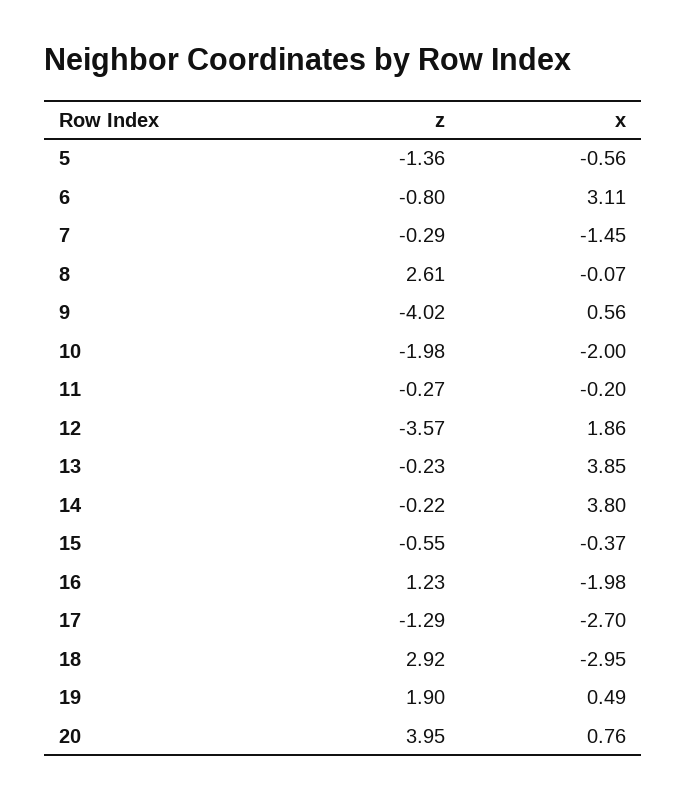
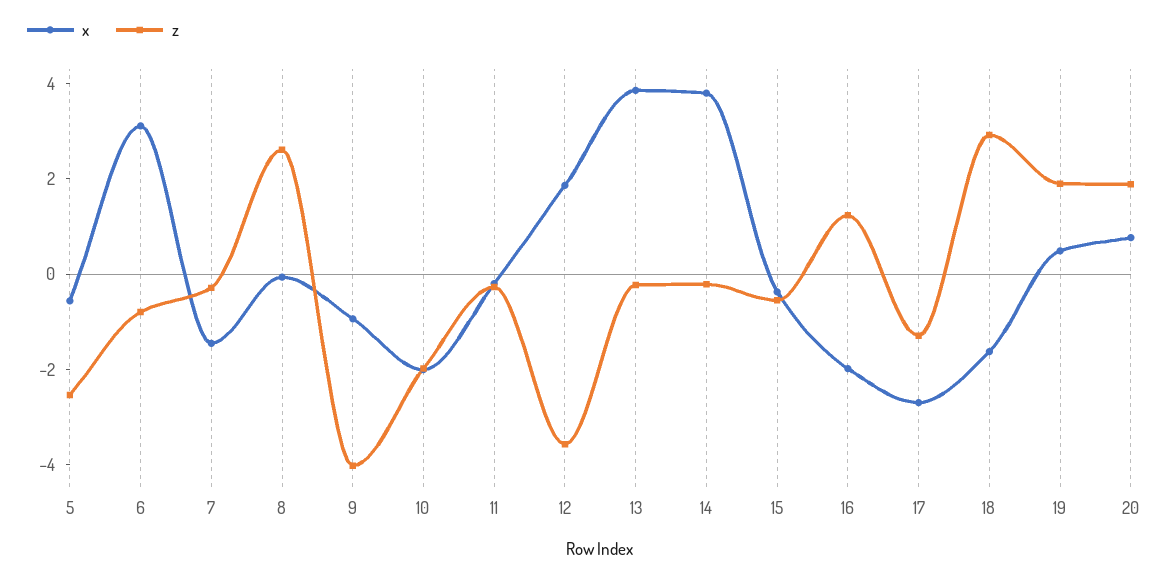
  {
    "z": {
-     "5": -1.36,
+     "5": -2.5,
      "6": -0.8,
      "7": -0.29,
      "8": 2.61,
      "9": -4.02,
      "10": -1.98,
      "11": -0.27,
      "12": -3.57,
      "13": -0.23,
      "14": -0.22,
      "15": -0.55,
      "16": 1.23,
      "17": -1.29,
      "18": 2.92,
      "19": 1.9,
-     "20": 3.95
+     "20": 2
    },
    "x": {
      "5": -0.56,
      "6": 3.11,
      "7": -1.45,
      "8": -0.07,
-     "9": 0.56,
+     "9": -1,
      "10": -2,
      "11": -0.2,
      "12": 1.86,
      "13": 3.85,
      "14": 3.8,
      "15": -0.37,
      "16": -1.98,
      "17": -2.7,
-     "18": -2.95,
+     "18": -1.5,
      "19": 0.49,
      "20": 0.76
    }
  }

